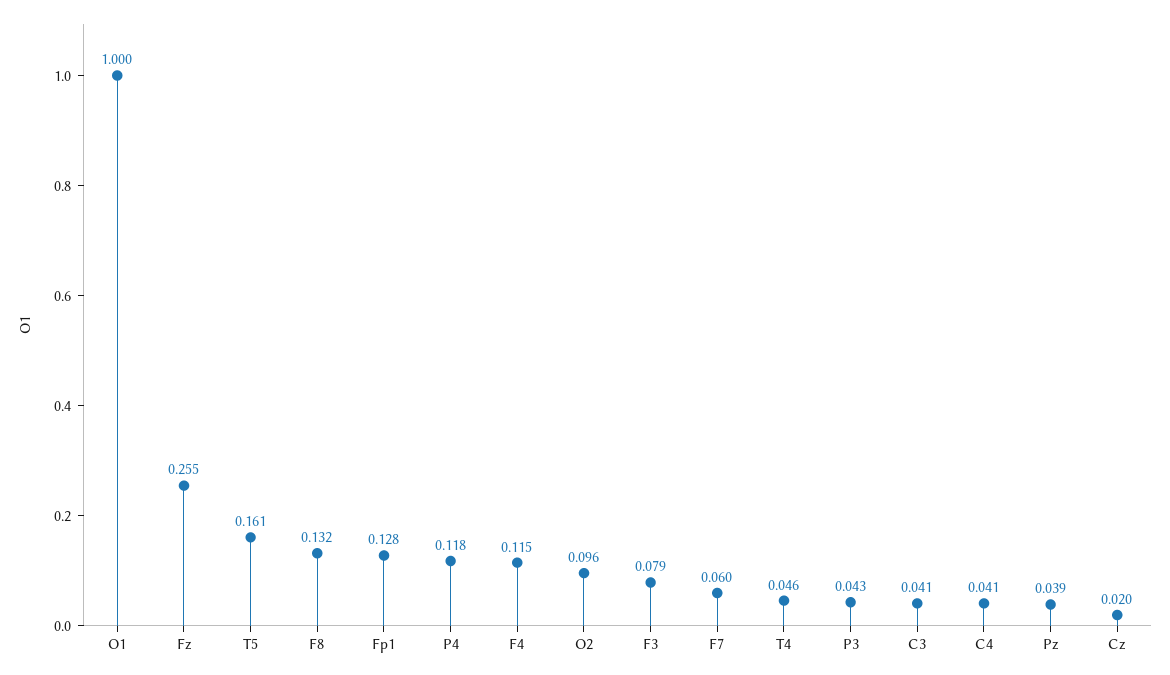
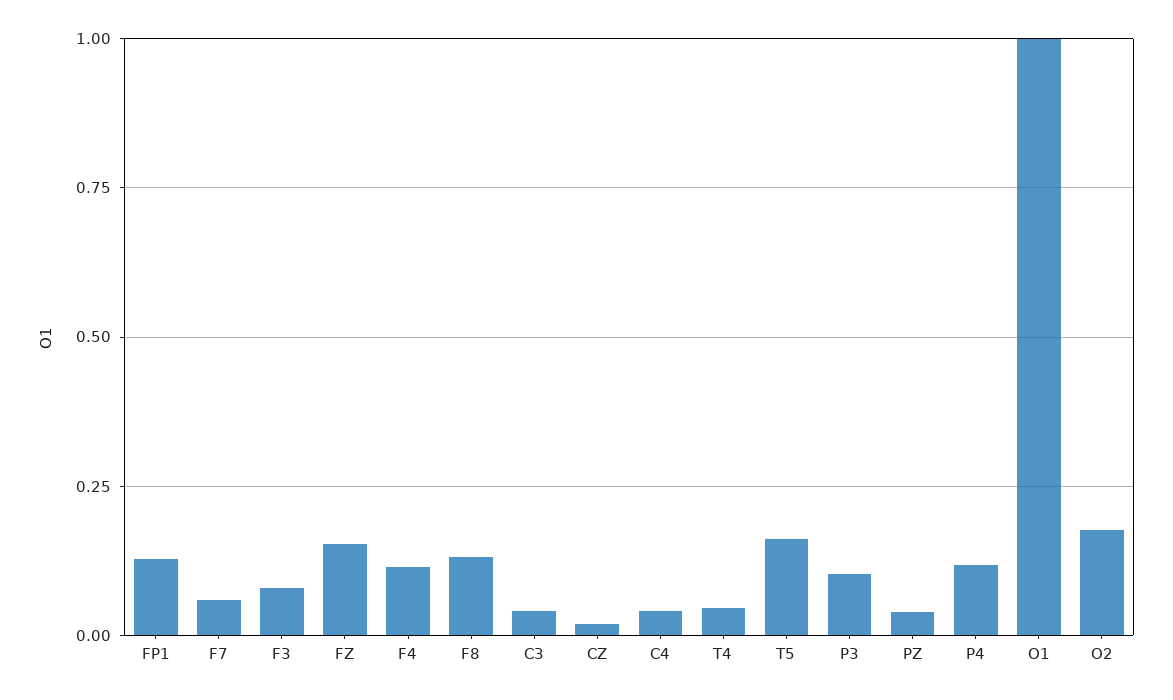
  {
    "O1": 1,
-   "Fz": 0.255,
+   "Fz": 0.15,
    "T5": 0.161,
    "F8": 0.132,
    "Fp1": 0.128,
    "P4": 0.118,
    "F4": 0.115,
-   "O2": 0.096,
+   "O2": 0.175,
    "F3": 0.079,
    "F7": 0.06,
    "T4": 0.046,
-   "P3": 0.043,
+   "P3": 0.1,
    "C3": 0.041,
    "C4": 0.041,
    "Pz": 0.039,
    "Cz": 0.02
  }

